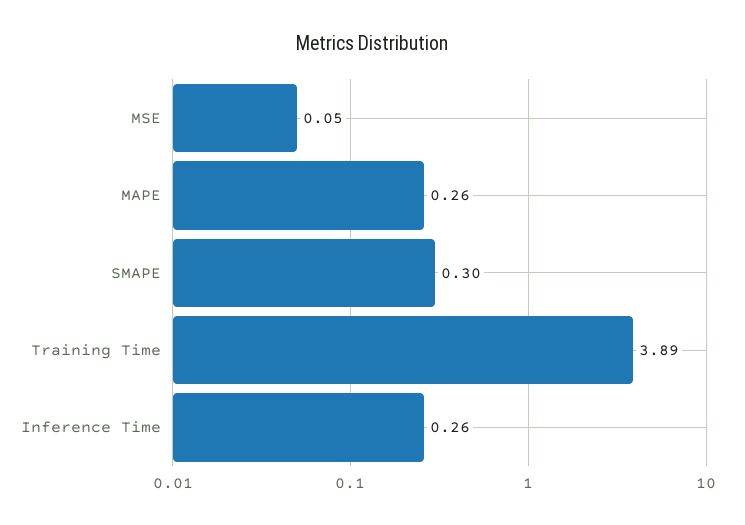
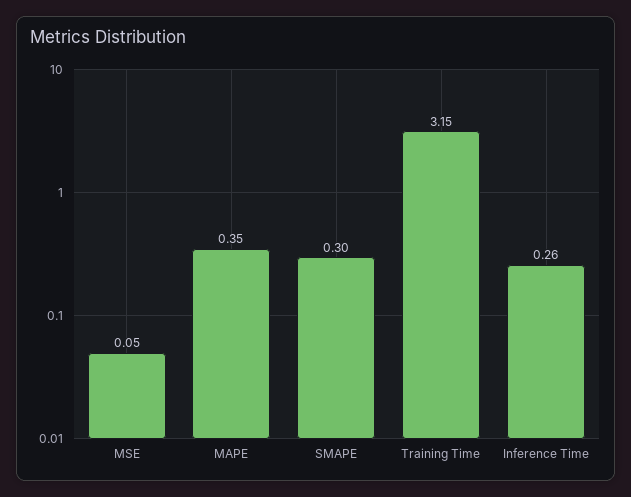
  {
    "MSE": 0.05,
-   "MAPE": 0.26,
+   "MAPE": 0.35,
    "SMAPE": 0.3,
-   "Training Time": 3.89,
+   "Training Time": 3.15,
    "Inference Time": 0.26
  }

